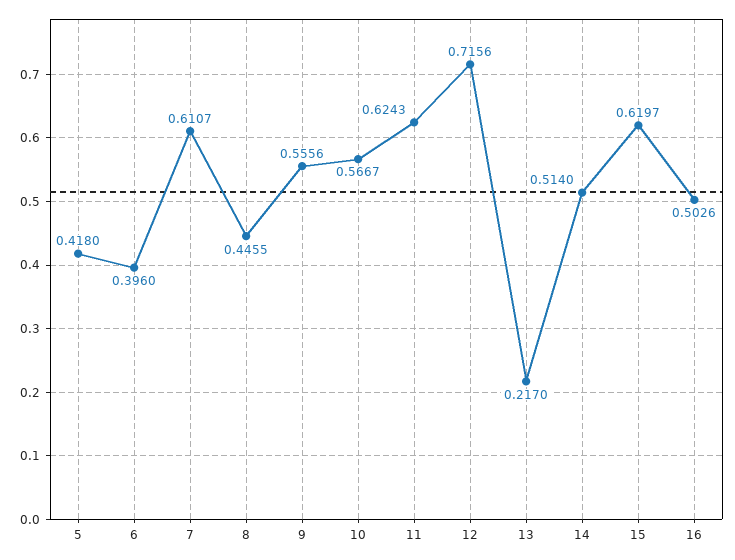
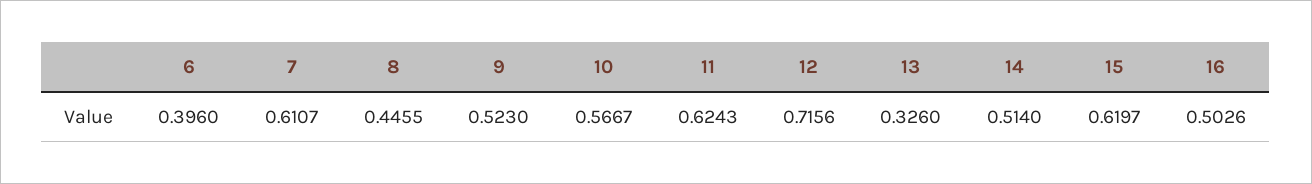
  {
-   "5": 0.418,
    "6": 0.396,
    "7": 0.6107,
    "8": 0.4455,
-   "9": 0.5556,
+   "9": 0.523,
    "10": 0.5667,
    "11": 0.6243,
    "12": 0.7156,
-   "13": 0.217,
+   "13": 0.326,
    "14": 0.514,
    "15": 0.6197,
    "16": 0.5026
  }

